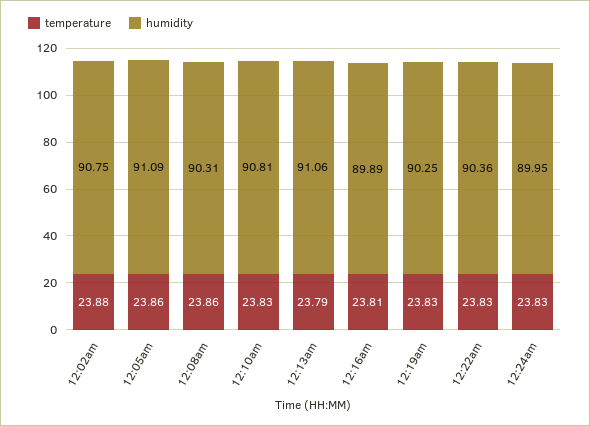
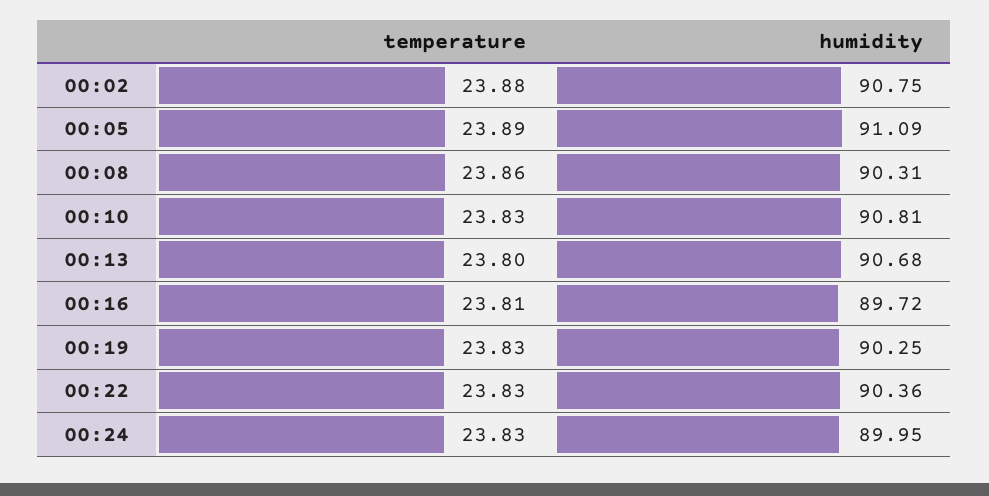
  {
    "temperature": {
      "12:02am": 23.88,
-     "12:05am": 23.86,
+     "12:05am": 23.89,
      "12:08am": 23.86,
      "12:10am": 23.83,
-     "12:13am": 23.79,
+     "12:13am": 23.8,
      "12:16am": 23.81,
      "12:19am": 23.83,
      "12:22am": 23.83,
      "12:24am": 23.83
    },
    "humidity": {
      "12:02am": 90.75,
      "12:05am": 91.09,
      "12:08am": 90.31,
      "12:10am": 90.81,
-     "12:13am": 91.06,
+     "12:13am": 90.68,
-     "12:16am": 89.89,
+     "12:16am": 89.72,
      "12:19am": 90.25,
      "12:22am": 90.36,
      "12:24am": 89.95
    }
  }

